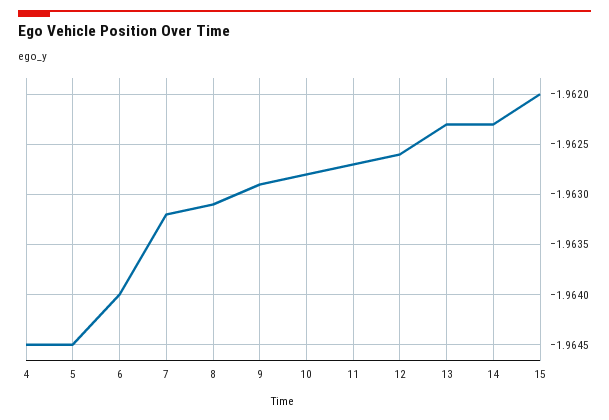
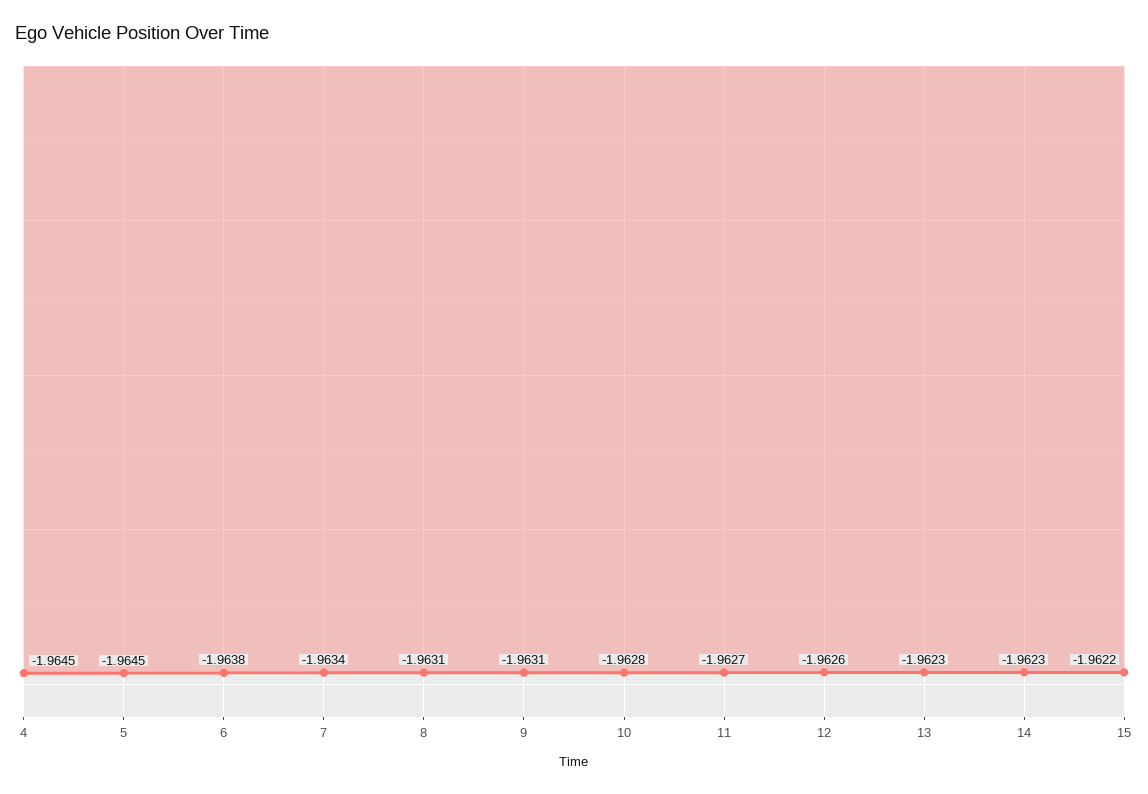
  {
    "4": -1.9645,
    "5": -1.9645,
-   "6": -1.964,
+   "6": -1.9638,
-   "7": -1.9632,
+   "7": -1.9634,
    "8": -1.9631,
-   "9": -1.9629,
+   "9": -1.9631,
    "10": -1.9628,
    "11": -1.9627,
    "12": -1.9626,
    "13": -1.9623,
    "14": -1.9623,
-   "15": -1.962
+   "15": -1.9622
  }

